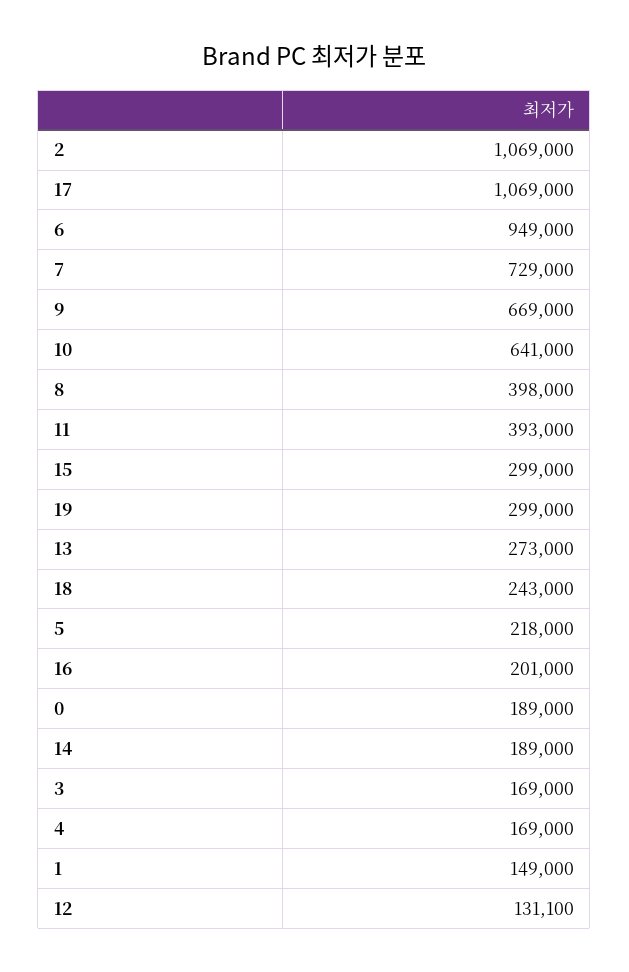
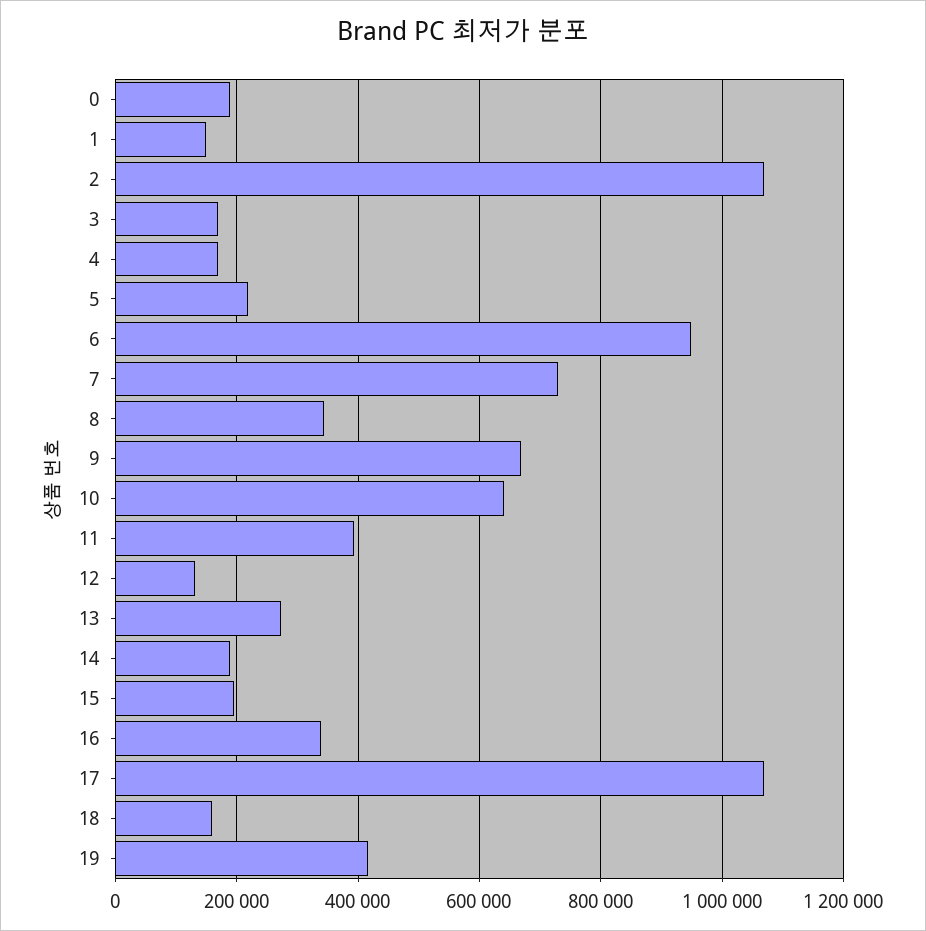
  {
    "2": 1069000,
    "17": 1069000,
    "6": 949000,
    "7": 729000,
    "9": 669000,
    "10": 641000,
-   "8": 398000,
+   "8": 340000,
    "11": 393000,
-   "15": 299000,
+   "15": 200000,
-   "19": 299000,
+   "19": 420000,
    "13": 273000,
-   "18": 243000,
+   "18": 160000,
    "5": 218000,
-   "16": 201000,
+   "16": 340000,
    "0": 189000,
    "14": 189000,
    "3": 169000,
    "4": 169000,
    "1": 149000,
    "12": 131100
  }

